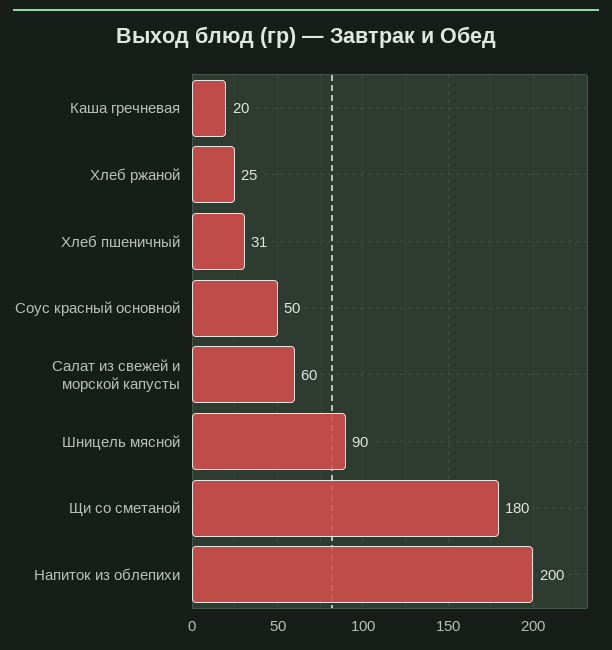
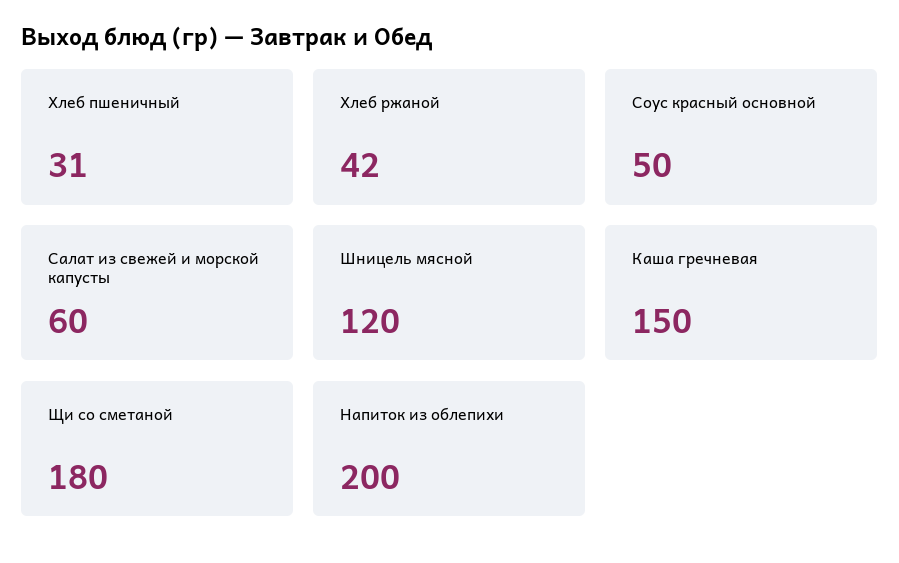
  {
-   "Каша гречневая": 20,
+   "Каша гречневая": 150,
-   "Хлеб ржаной": 25,
+   "Хлеб ржаной": 42,
    "Хлеб пшеничный": 31,
    "Соус красный основной": 50,
    "Салат из свежей и морской капусты": 60,
-   "Шницель мясной": 90,
+   "Шницель мясной": 120,
    "Щи со сметаной": 180,
    "Напиток из облепихи": 200
  }

